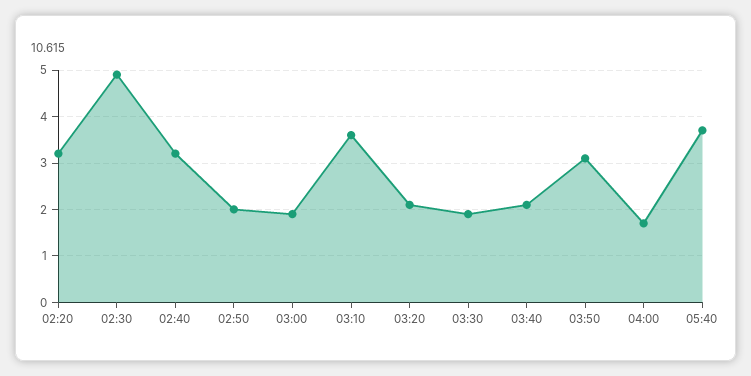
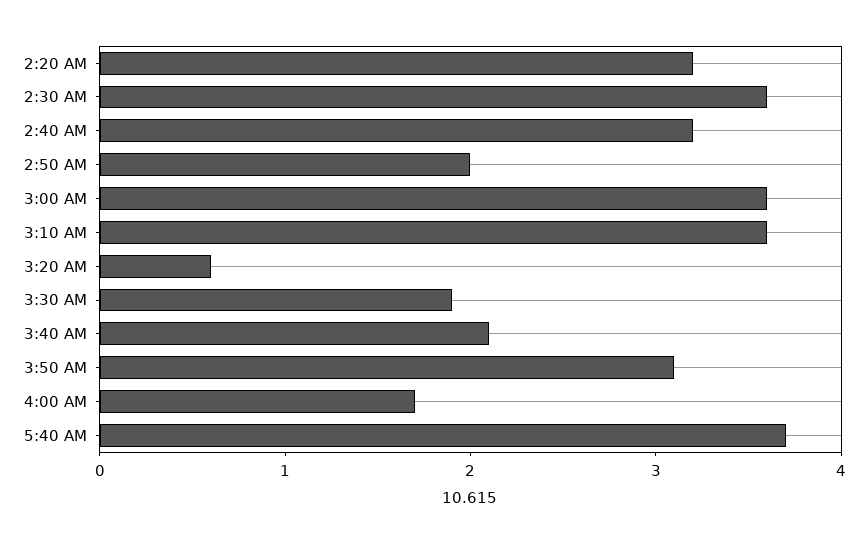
  {
    "02:20": 3.2,
-   "02:30": 5,
+   "02:30": 3.6,
    "02:40": 3.2,
    "02:50": 2,
-   "03:00": 2,
+   "03:00": 3.6,
    "03:10": 3.6,
-   "03:20": 2,
+   "03:20": 0.6,
    "03:30": 1.9,
    "03:40": 2.1,
    "03:50": 3.1,
    "04:00": 1.7,
    "05:40": 3.7
  }

